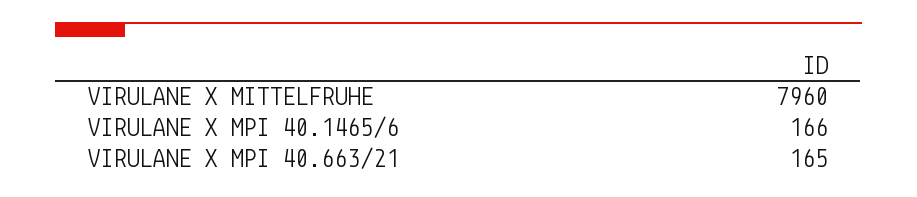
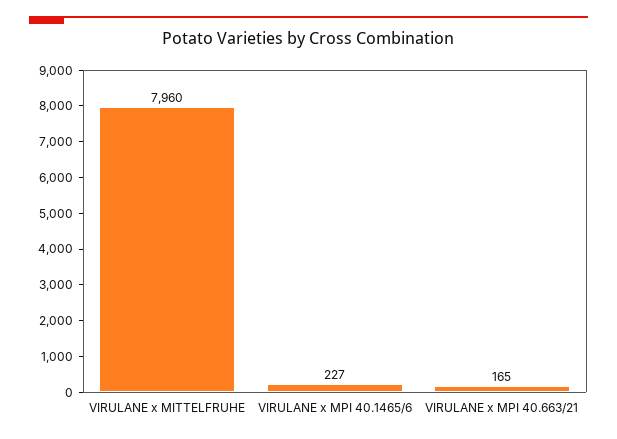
  {
    "VIRULANE X MITTELFRUHE": 7960,
-   "VIRULANE X MPI 40.1465/6": 166,
+   "VIRULANE X MPI 40.1465/6": 227,
    "VIRULANE X MPI 40.663/21": 165
  }

